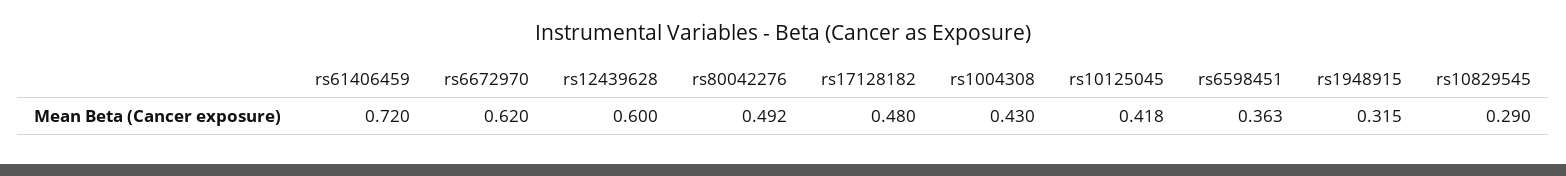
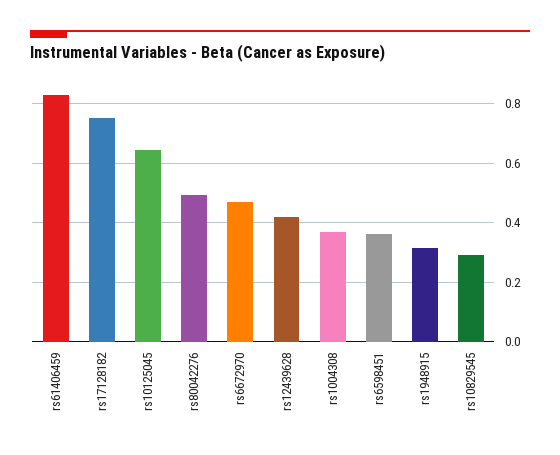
  {
-   "rs61406459": 0.72,
+   "rs61406459": 0.825,
-   "rs6672970": 0.62,
+   "rs6672970": 0.475,
-   "rs12439628": 0.6,
+   "rs12439628": 0.425,
    "rs80042276": 0.492,
-   "rs17128182": 0.48,
+   "rs17128182": 0.75,
-   "rs1004308": 0.43,
+   "rs1004308": 0.375,
-   "rs10125045": 0.418,
+   "rs10125045": 0.65,
    "rs6598451": 0.363,
    "rs1948915": 0.315,
    "rs10829545": 0.29
  }

